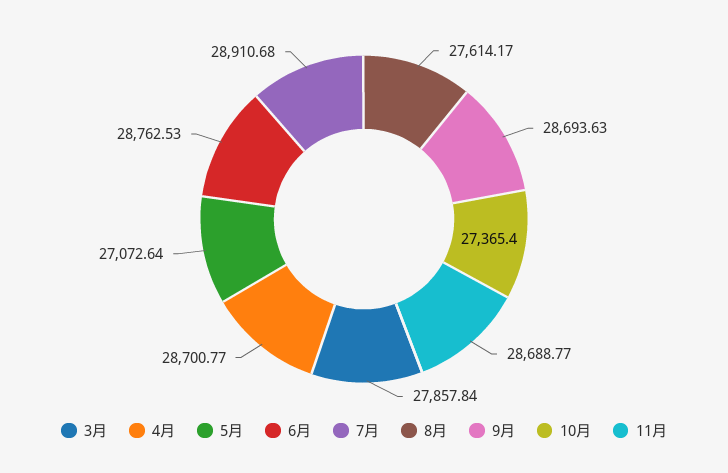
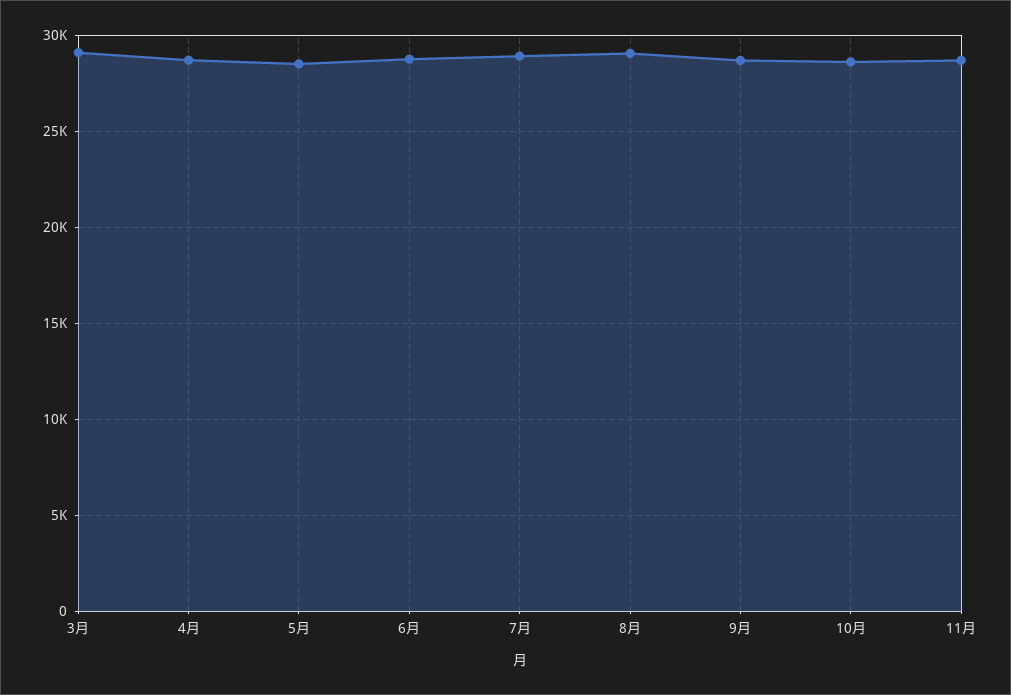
  {
-   "3月": 27857.84,
+   "3月": 29000,
    "4月": 28700.77,
-   "5月": 27072.64,
+   "5月": 28500,
    "6月": 28762.53,
    "7月": 28910.68,
-   "8月": 27614.17,
+   "8月": 29000,
    "9月": 28693.63,
-   "10月": 27365.4,
+   "10月": 28500,
    "11月": 28688.77
  }

